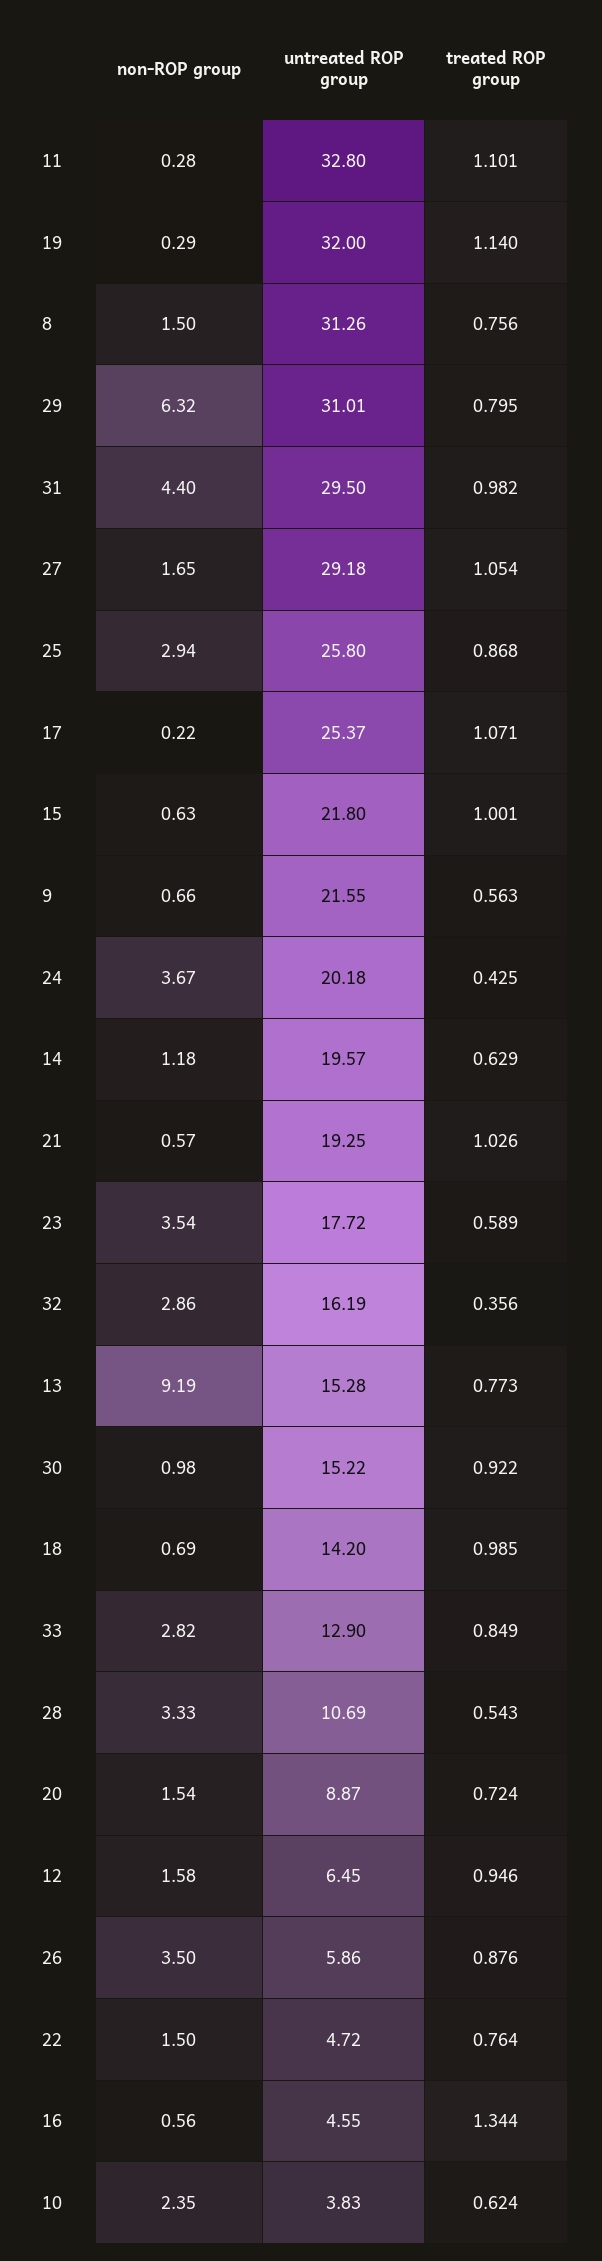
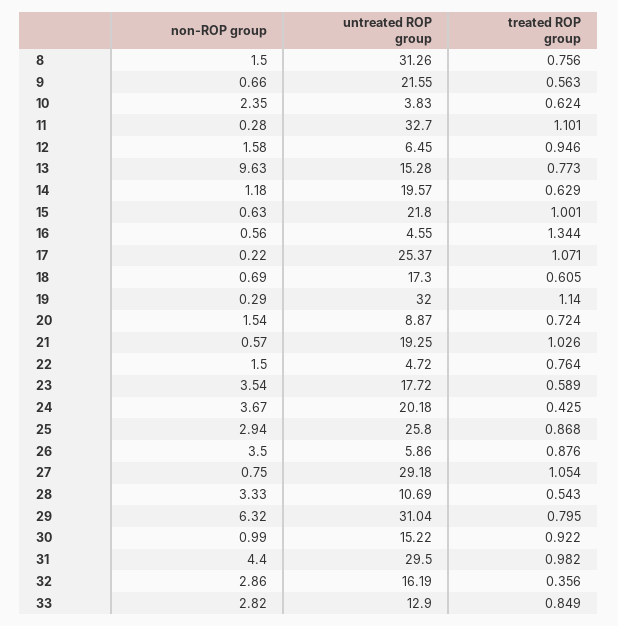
  {
    "non-ROP group": {
      "11": 0.28,
      "19": 0.29,
      "8": 1.5,
      "29": 6.32,
      "31": 4.4,
-     "27": 1.65,
+     "27": 0.75,
      "25": 2.94,
      "17": 0.22,
      "15": 0.63,
      "9": 0.66,
      "24": 3.67,
      "14": 1.18,
      "21": 0.57,
      "23": 3.54,
      "32": 2.86,
-     "13": 9.19,
+     "13": 9.63,
-     "30": 0.98,
+     "30": 0.99,
      "18": 0.69,
      "33": 2.82,
      "28": 3.33,
      "20": 1.54,
      "12": 1.58,
      "26": 3.5,
      "22": 1.5,
      "16": 0.56,
      "10": 2.35
    },
    "untreated ROP group": {
-     "11": 32.8,
+     "11": 32.7,
      "19": 32,
      "8": 31.26,
-     "29": 31.01,
+     "29": 31.04,
      "31": 29.5,
      "27": 29.18,
      "25": 25.8,
      "17": 25.37,
      "15": 21.8,
      "9": 21.55,
      "24": 20.18,
      "14": 19.57,
      "21": 19.25,
      "23": 17.72,
      "32": 16.19,
      "13": 15.28,
      "30": 15.22,
-     "18": 14.2,
+     "18": 17.3,
      "33": 12.9,
      "28": 10.69,
      "20": 8.87,
      "12": 6.45,
      "26": 5.86,
      "22": 4.72,
      "16": 4.55,
      "10": 3.83
    },
    "treated ROP group": {
      "11": 1.101,
      "19": 1.14,
      "8": 0.756,
      "29": 0.795,
      "31": 0.982,
      "27": 1.054,
      "25": 0.868,
      "17": 1.071,
      "15": 1.001,
      "9": 0.563,
      "24": 0.425,
      "14": 0.629,
      "21": 1.026,
      "23": 0.589,
      "32": 0.356,
      "13": 0.773,
      "30": 0.922,
-     "18": 0.985,
+     "18": 0.605,
      "33": 0.849,
      "28": 0.543,
      "20": 0.724,
      "12": 0.946,
      "26": 0.876,
      "22": 0.764,
      "16": 1.344,
      "10": 0.624
    }
  }

